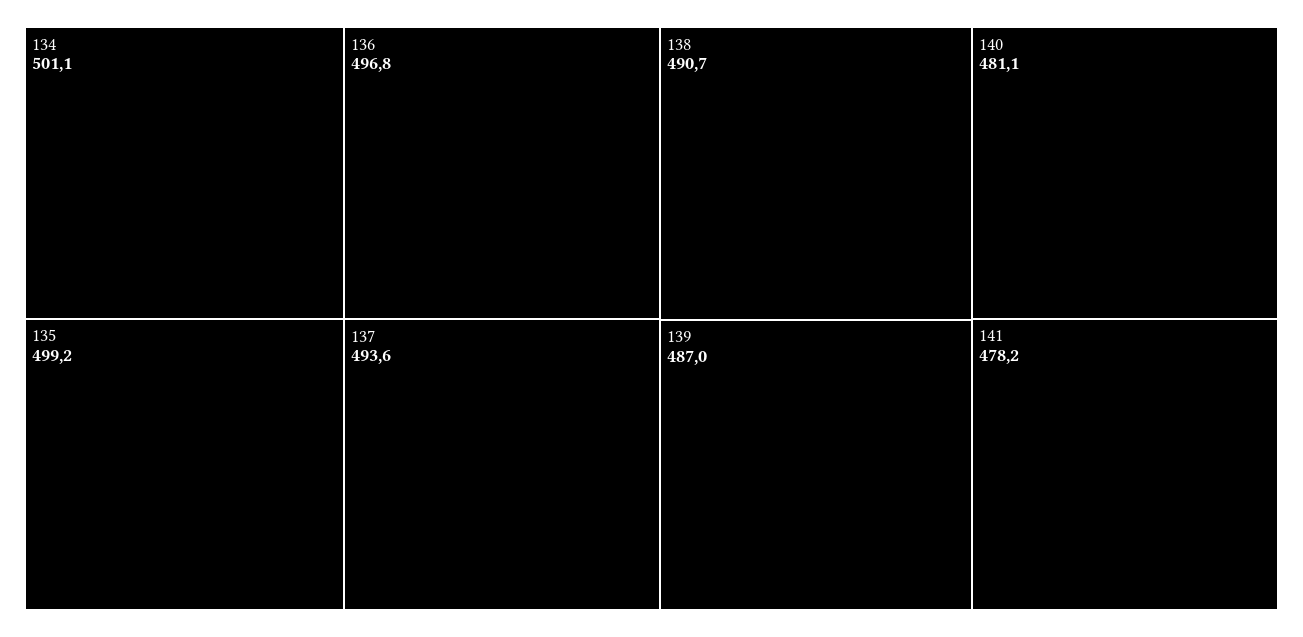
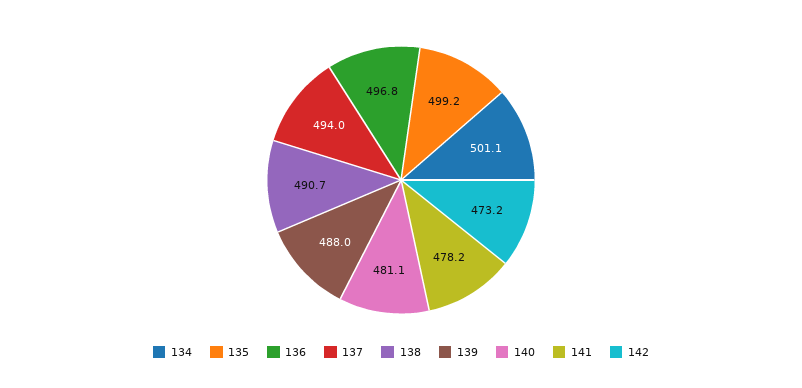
  {
    "134": 501.1,
    "135": 499.2,
    "136": 496.8,
-   "137": 493.6,
+   "137": 494,
    "138": 490.7,
-   "139": 487,
+   "139": 488,
    "140": 481.1,
-   "141": 478.2
+   "141": 478.2,
+   "142": 473.2
  }

